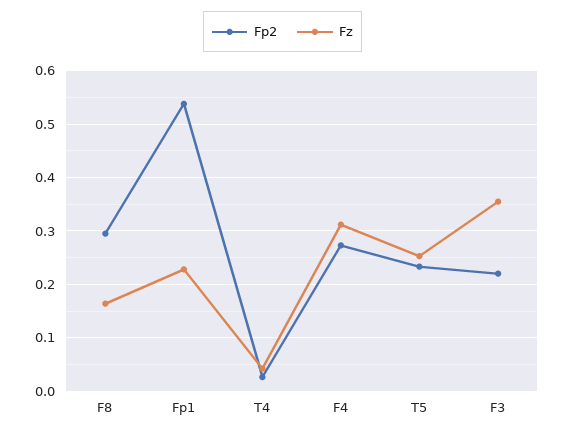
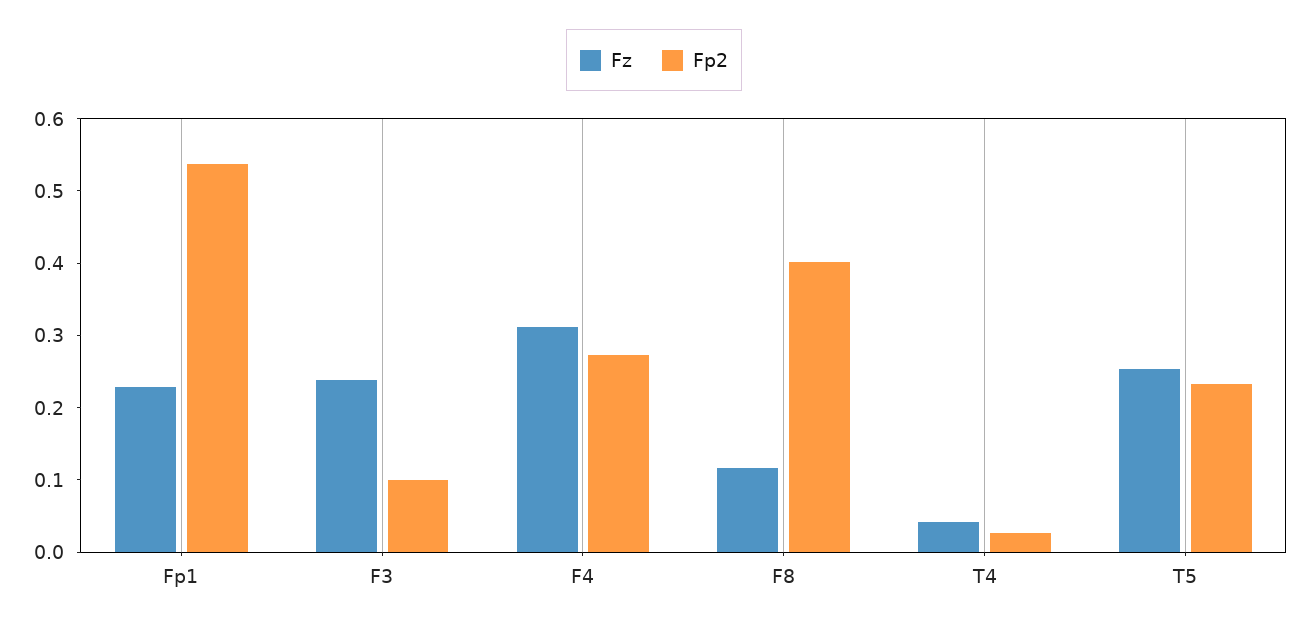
  {
    "Fp2": {
-     "F8": 0.3,
+     "F8": 0.4,
      "Fp1": 0.54,
      "T4": 0.02,
      "F4": 0.28,
      "T5": 0.24,
-     "F3": 0.22
+     "F3": 0.1
    },
    "Fz": {
-     "F8": 0.16,
+     "F8": 0.12,
      "Fp1": 0.22,
      "T4": 0.04,
      "F4": 0.32,
      "T5": 0.26,
-     "F3": 0.36
+     "F3": 0.24
    }
  }

